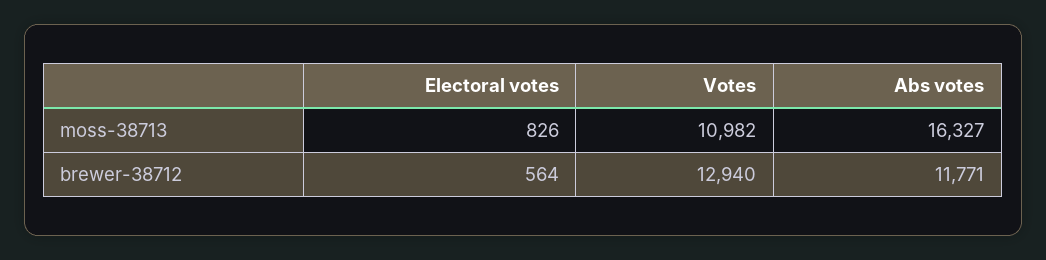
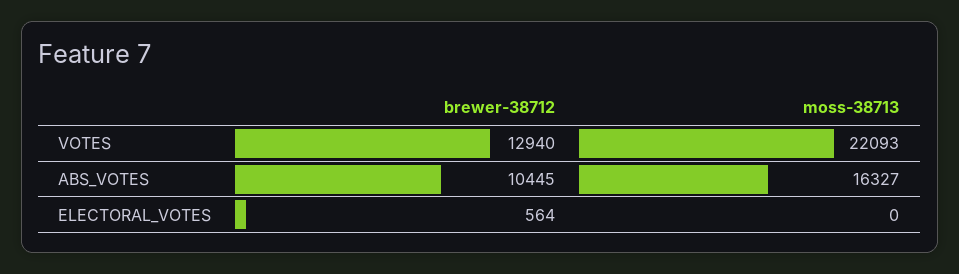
  {
    "Electoral votes": {
-     "moss-38713": 826,
+     "moss-38713": 0,
      "brewer-38712": 564
    },
    "Votes": {
-     "moss-38713": 10982,
+     "moss-38713": 22093,
      "brewer-38712": 12940
    },
    "Abs votes": {
      "moss-38713": 16327,
-     "brewer-38712": 11771
+     "brewer-38712": 10445
    }
  }

